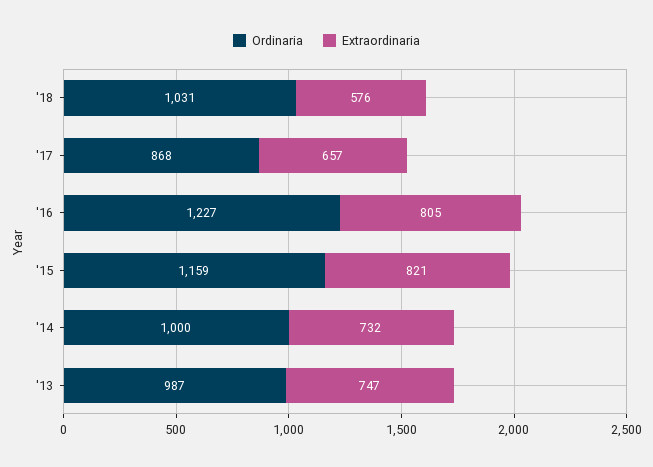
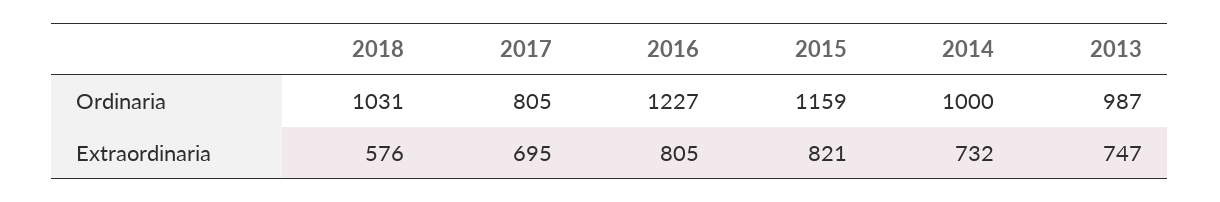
  {
    "Ordinaria": {
      "'18": 1031,
-     "'17": 868,
+     "'17": 805,
      "'16": 1227,
      "'15": 1159,
      "'14": 1000,
      "'13": 987
    },
    "Extraordinaria": {
      "'18": 576,
-     "'17": 657,
+     "'17": 695,
      "'16": 805,
      "'15": 821,
      "'14": 732,
      "'13": 747
    }
  }

